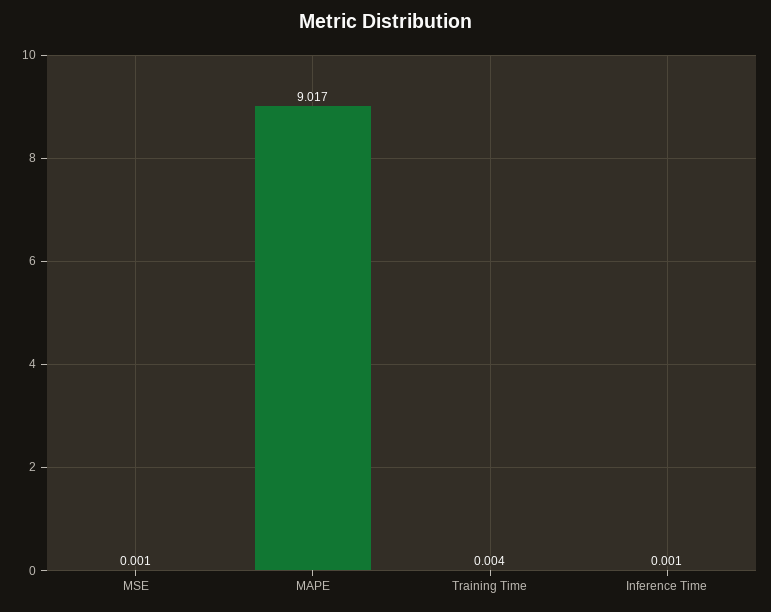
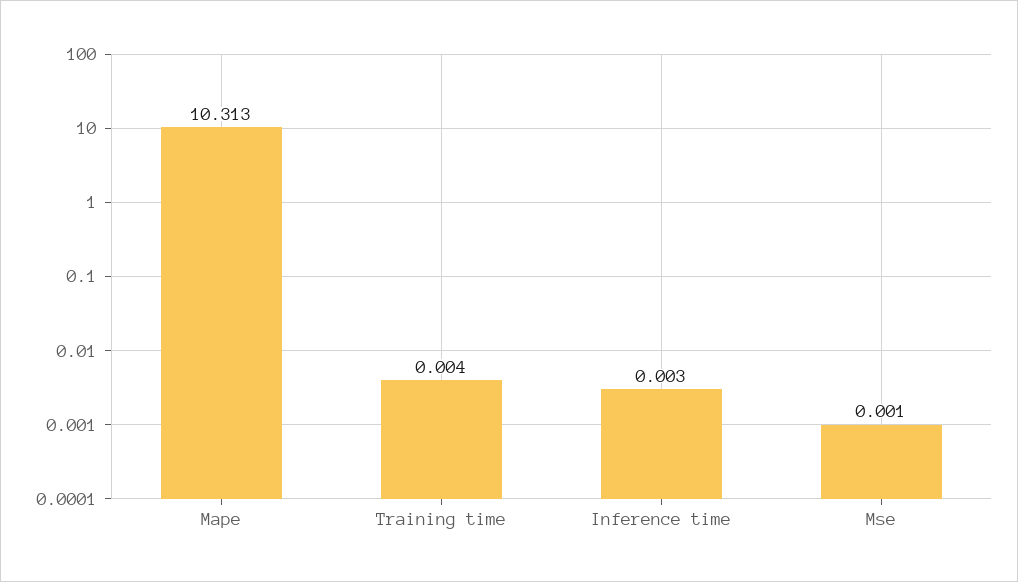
  {
    "MSE": 0.001,
-   "MAPE": 9.017,
+   "MAPE": 10.313,
    "Training Time": 0.004,
-   "Inference Time": 0.001
+   "Inference Time": 0.003
  }

